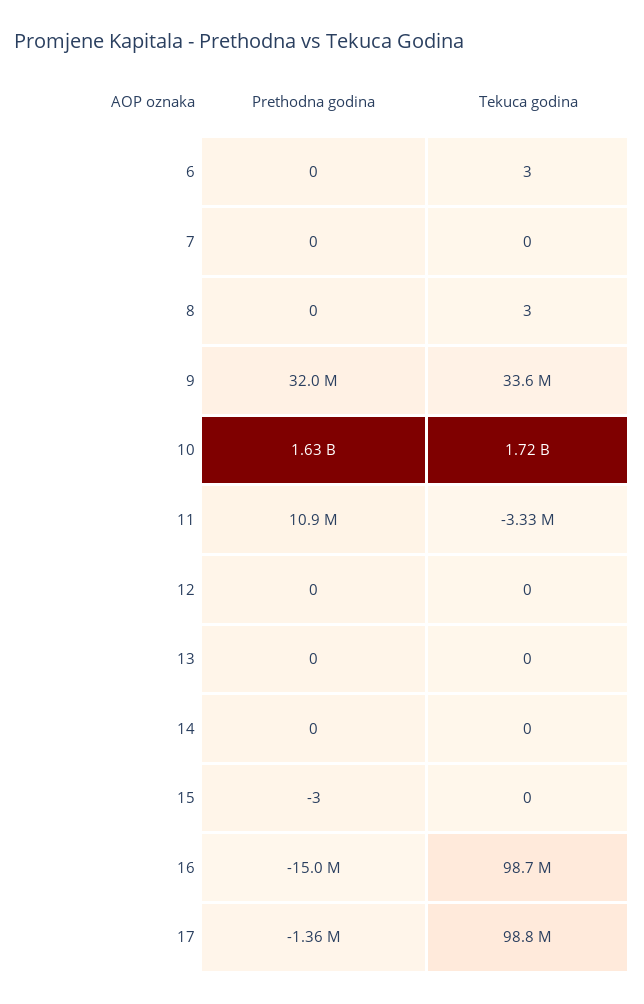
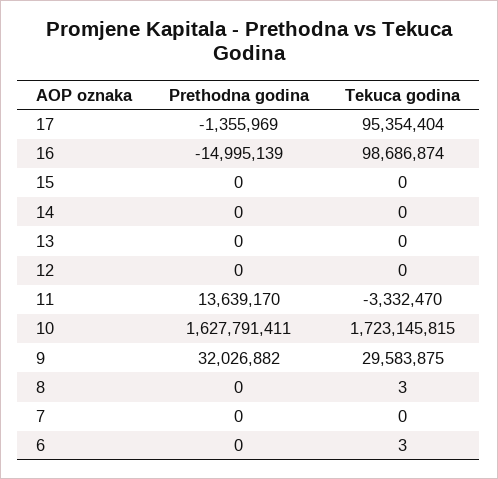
  {
    "Prethodna godina": {
      "6": 0,
      "7": 0,
      "8": 0,
      "9": 32026882,
      "10": 1627791411,
-     "11": 10900000,
+     "11": 13639170,
      "12": 0,
      "13": 0,
      "14": 0,
-     "15": -3,
+     "15": 0,
      "16": -14995139,
      "17": -1355969
    },
    "Tekuca godina": {
      "6": 3,
      "7": 0,
      "8": 3,
-     "9": 33600000,
+     "9": 29583875,
      "10": 1723145815,
      "11": -3332470,
      "12": 0,
      "13": 0,
      "14": 0,
      "15": 0,
      "16": 98686874,
-     "17": 98800000
+     "17": 95354404
    }
  }

